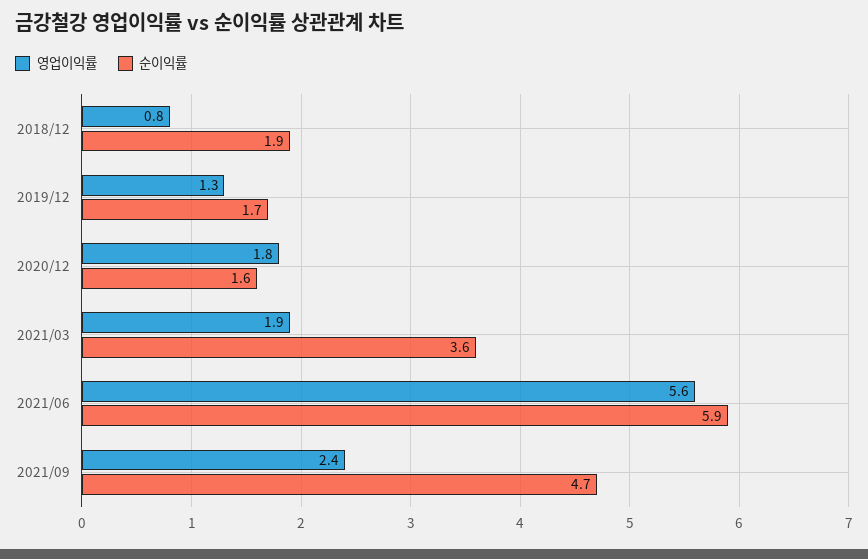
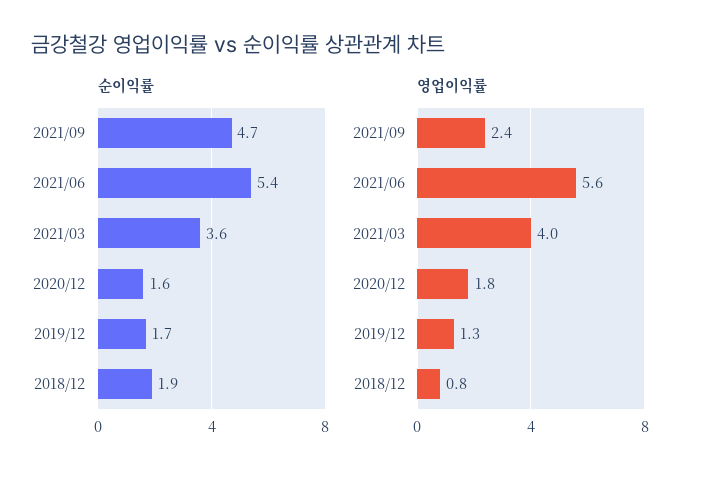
  {
    "영업이익률": {
      "2018/12": 0.8,
      "2019/12": 1.3,
      "2020/12": 1.8,
-     "2021/03": 1.9,
+     "2021/03": 4,
      "2021/06": 5.6,
      "2021/09": 2.4
    },
    "순이익률": {
      "2018/12": 1.9,
      "2019/12": 1.7,
      "2020/12": 1.6,
      "2021/03": 3.6,
-     "2021/06": 5.9,
+     "2021/06": 5.4,
      "2021/09": 4.7
    }
  }

